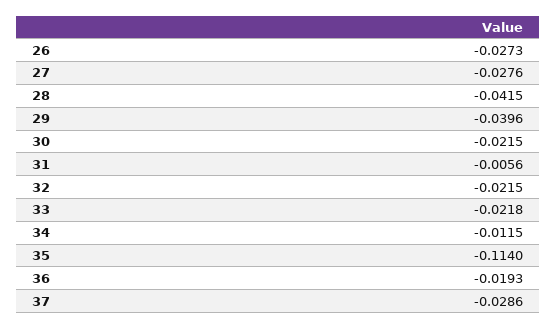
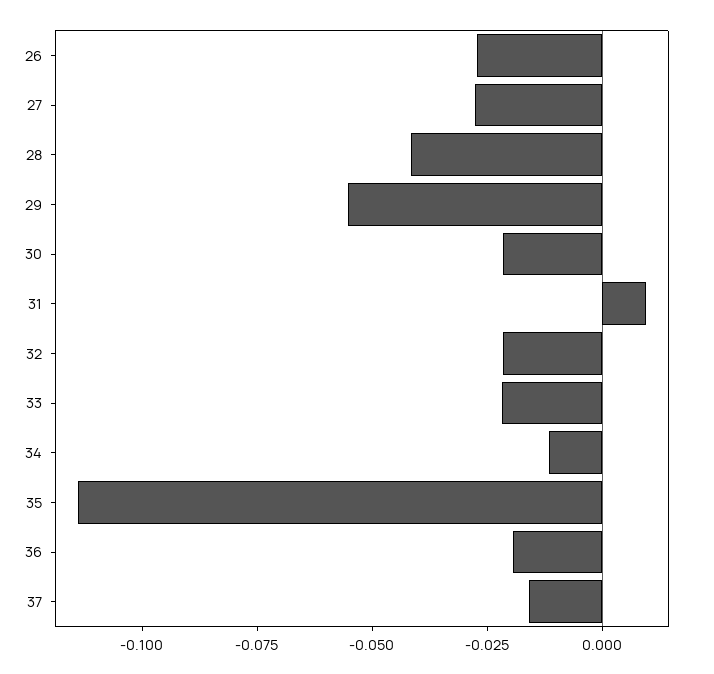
  {
    "26": -0.0273,
    "27": -0.0276,
    "28": -0.0415,
-   "29": -0.0396,
+   "29": -0.055,
    "30": -0.0215,
-   "31": -0.0056,
+   "31": 0.01,
    "32": -0.0215,
    "33": -0.0218,
    "34": -0.0115,
    "35": -0.114,
    "36": -0.0193,
-   "37": -0.0286
+   "37": -0.015
  }

